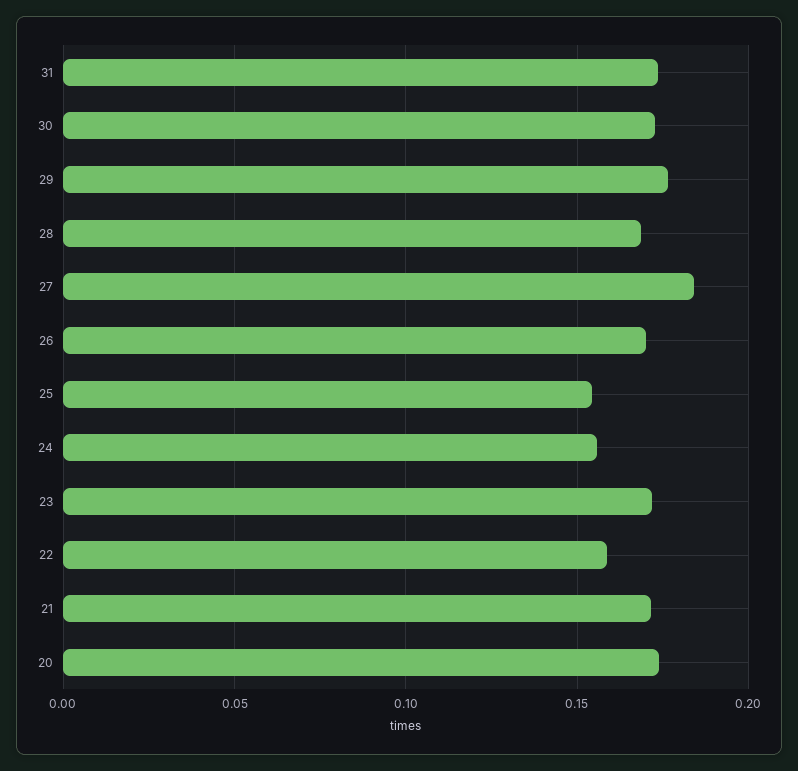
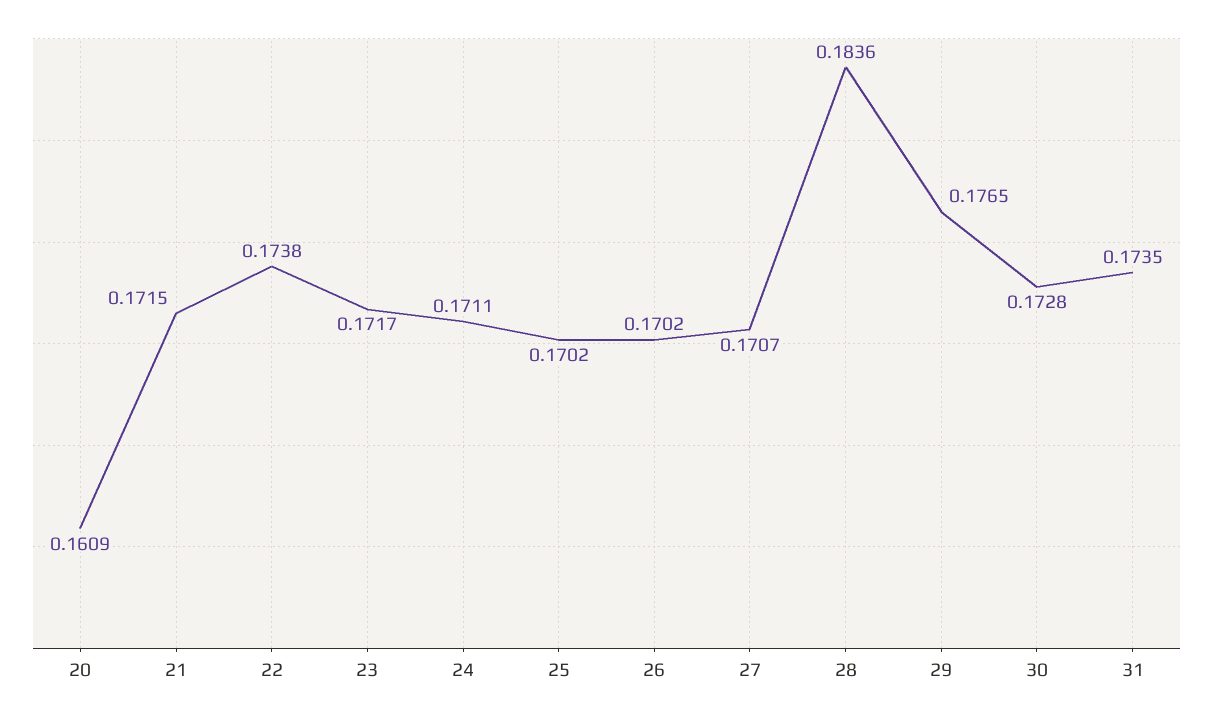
  {
    "31": 0.1735,
    "30": 0.1728,
    "29": 0.1765,
-   "28": 0.17,
+   "28": 0.1836,
-   "27": 0.185,
+   "27": 0.1707,
    "26": 0.1702,
-   "25": 0.155,
+   "25": 0.1702,
-   "24": 0.155,
+   "24": 0.1711,
    "23": 0.1717,
-   "22": 0.16,
+   "22": 0.1738,
    "21": 0.1715,
-   "20": 0.175
+   "20": 0.1609
  }

